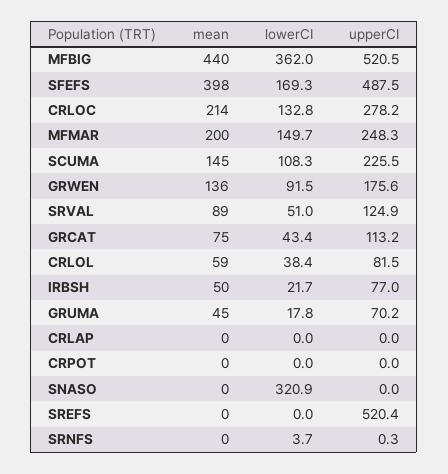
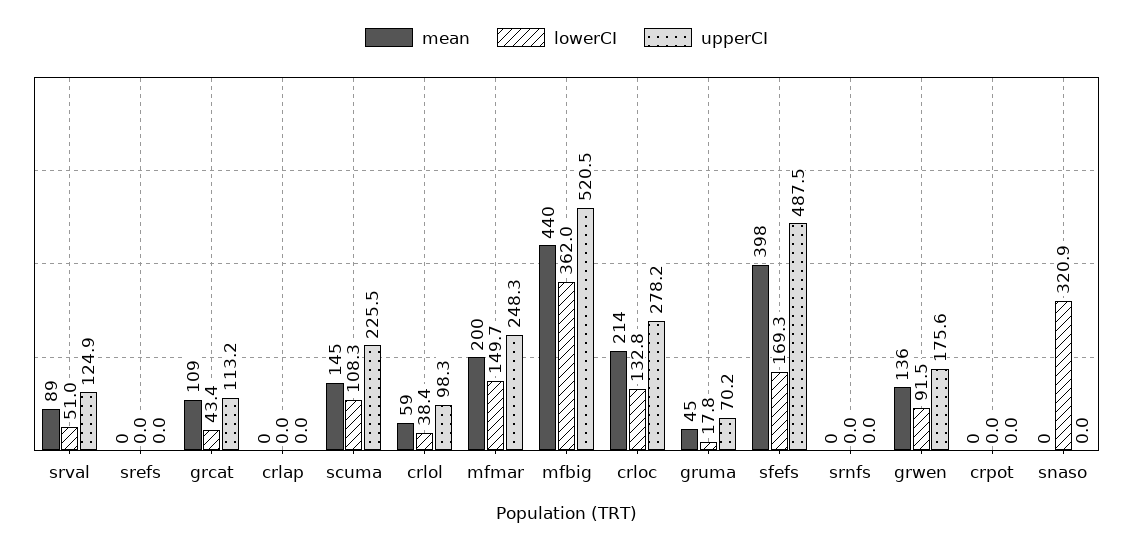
  {
    "mean": {
      "MFBIG": 440,
      "SFEFS": 398,
      "CRLOC": 214,
      "MFMAR": 200,
      "SCUMA": 145,
      "GRWEN": 136,
      "SRVAL": 89,
-     "GRCAT": 75,
+     "GRCAT": 109,
      "CRLOL": 59,
-     "IRBSH": 50,
      "GRUMA": 45,
      "CRLAP": 0,
      "CRPOT": 0,
      "SNASO": 0,
      "SREFS": 0,
      "SRNFS": 0
    },
    "lowerCI": {
      "MFBIG": 362,
      "SFEFS": 169.3,
      "CRLOC": 132.8,
      "MFMAR": 149.7,
      "SCUMA": 108.3,
      "GRWEN": 91.5,
      "SRVAL": 51,
      "GRCAT": 43.4,
      "CRLOL": 38.4,
-     "IRBSH": 21.7,
      "GRUMA": 17.8,
      "CRLAP": 0,
      "CRPOT": 0,
      "SNASO": 320.9,
      "SREFS": 0,
-     "SRNFS": 3.7
+     "SRNFS": 0
    },
    "upperCI": {
      "MFBIG": 520.5,
      "SFEFS": 487.5,
      "CRLOC": 278.2,
      "MFMAR": 248.3,
      "SCUMA": 225.5,
      "GRWEN": 175.6,
      "SRVAL": 124.9,
      "GRCAT": 113.2,
-     "CRLOL": 81.5,
+     "CRLOL": 98.3,
-     "IRBSH": 77,
      "GRUMA": 70.2,
      "CRLAP": 0,
      "CRPOT": 0,
      "SNASO": 0,
-     "SREFS": 520.4,
+     "SREFS": 0,
-     "SRNFS": 0.3
+     "SRNFS": 0
    }
  }

